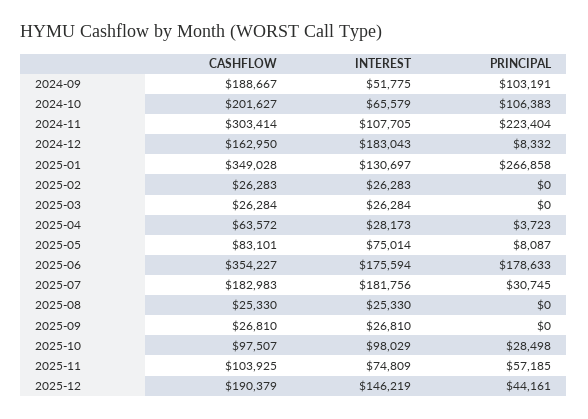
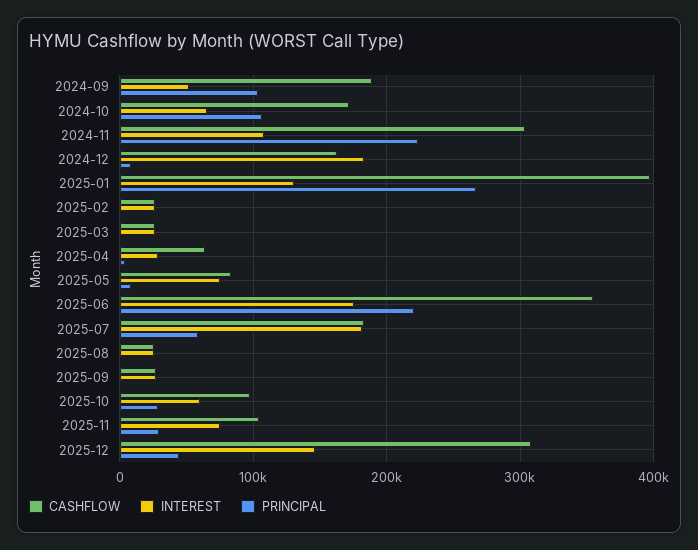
  {
    "CASHFLOW": {
      "2024-09": 188667,
-     "2024-10": 201627,
+     "2024-10": 170000,
      "2024-11": 303414,
      "2024-12": 162950,
-     "2025-01": 349028,
+     "2025-01": 400000,
      "2025-02": 26283,
      "2025-03": 26284,
      "2025-04": 63572,
      "2025-05": 83101,
      "2025-06": 354227,
      "2025-07": 182983,
      "2025-08": 25330,
      "2025-09": 26810,
      "2025-10": 97507,
      "2025-11": 103925,
-     "2025-12": 190379
+     "2025-12": 310000
    },
    "INTEREST": {
      "2024-09": 51775,
      "2024-10": 65579,
      "2024-11": 107705,
      "2024-12": 183043,
      "2025-01": 130697,
      "2025-02": 26283,
      "2025-03": 26284,
      "2025-04": 28173,
      "2025-05": 75014,
      "2025-06": 175594,
      "2025-07": 181756,
      "2025-08": 25330,
      "2025-09": 26810,
-     "2025-10": 98029,
+     "2025-10": 60000,
      "2025-11": 74809,
      "2025-12": 146219
    },
    "PRINCIPAL": {
      "2024-09": 103191,
      "2024-10": 106383,
      "2024-11": 223404,
      "2024-12": 8332,
      "2025-01": 266858,
      "2025-02": 0,
      "2025-03": 0,
      "2025-04": 3723,
      "2025-05": 8087,
-     "2025-06": 178633,
+     "2025-06": 220000,
-     "2025-07": 30745,
+     "2025-07": 60000,
      "2025-08": 0,
      "2025-09": 0,
      "2025-10": 28498,
-     "2025-11": 57185,
+     "2025-11": 30000,
      "2025-12": 44161
    }
  }

